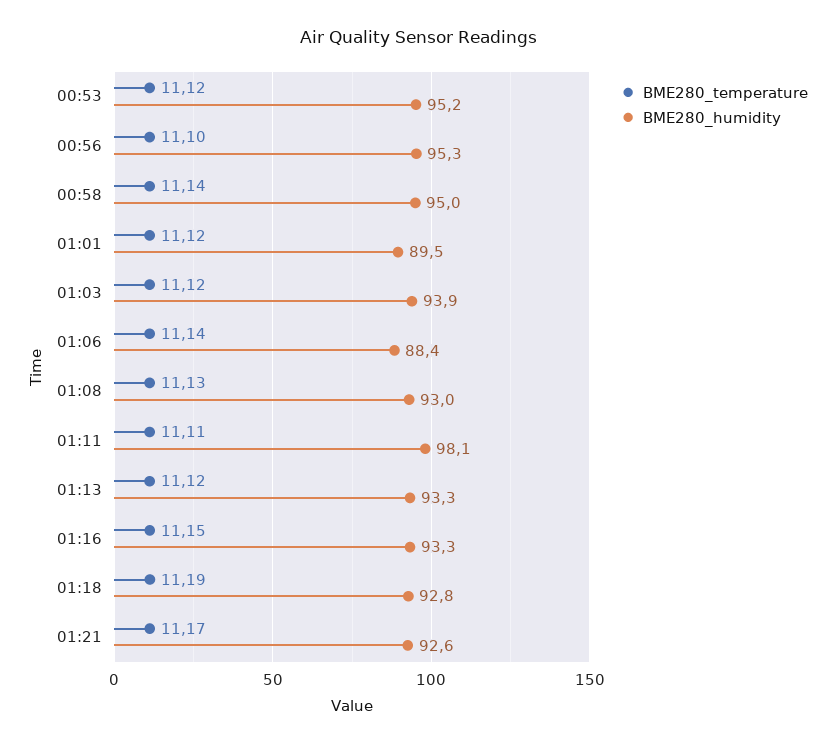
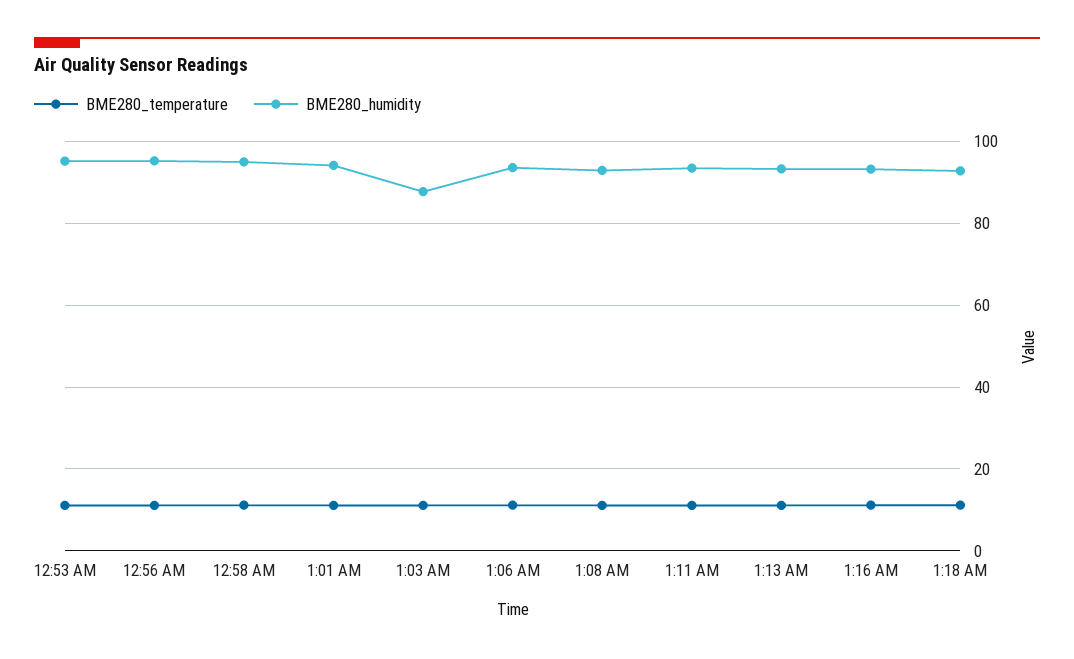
  {
    "BME280_temperature": {
      "00:53": 11.12,
      "00:56": 11.1,
      "00:58": 11.14,
      "01:01": 11.12,
      "01:03": 11.12,
      "01:06": 11.14,
      "01:08": 11.13,
      "01:11": 11.11,
      "01:13": 11.12,
      "01:16": 11.15,
-     "01:18": 11.19,
+     "01:18": 11.19
-     "01:21": 11.17
    },
    "BME280_humidity": {
      "00:53": 95.2,
      "00:56": 95.3,
      "00:58": 95,
-     "01:01": 89.5,
+     "01:01": 94,
-     "01:03": 93.9,
+     "01:03": 88,
-     "01:06": 88.4,
+     "01:06": 94,
      "01:08": 93,
-     "01:11": 98.1,
+     "01:11": 94,
      "01:13": 93.3,
      "01:16": 93.3,
-     "01:18": 92.8,
+     "01:18": 92.8
-     "01:21": 92.6
    }
  }

